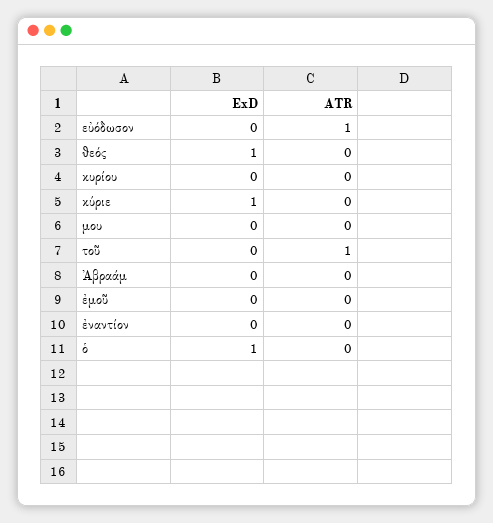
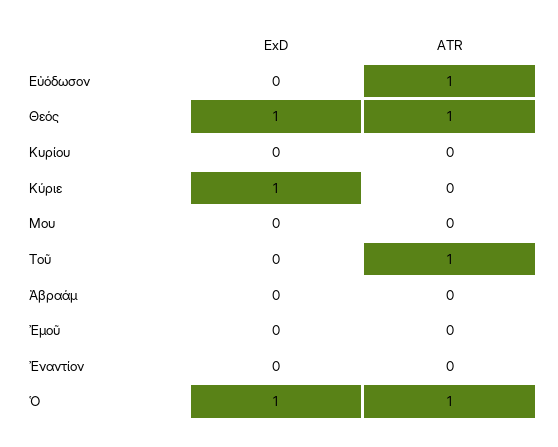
  {
    "ExD": {
      "εὐόδωσον": 0,
      "θεός": 1,
      "κυρίου": 0,
      "κύριε": 1,
      "μου": 0,
      "τοῦ": 0,
      "Ἀβραάμ": 0,
      "ἐμοῦ": 0,
      "ἐναντίον": 0,
      "ὁ": 1
    },
    "ATR": {
      "εὐόδωσον": 1,
-     "θεός": 0,
+     "θεός": 1,
      "κυρίου": 0,
      "κύριε": 0,
      "μου": 0,
      "τοῦ": 1,
      "Ἀβραάμ": 0,
      "ἐμοῦ": 0,
      "ἐναντίον": 0,
-     "ὁ": 0
+     "ὁ": 1
    }
  }

